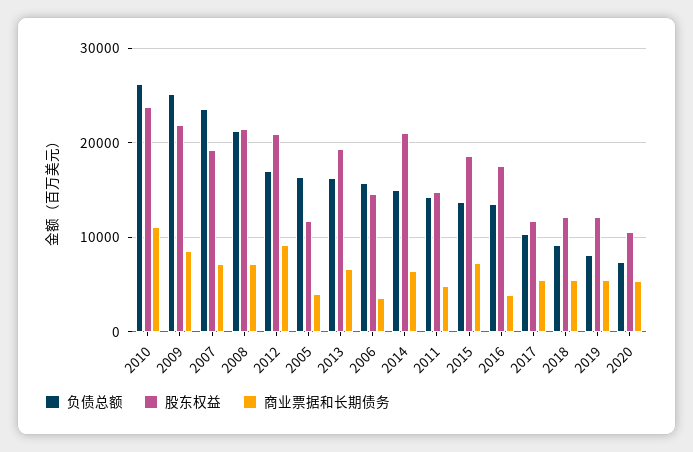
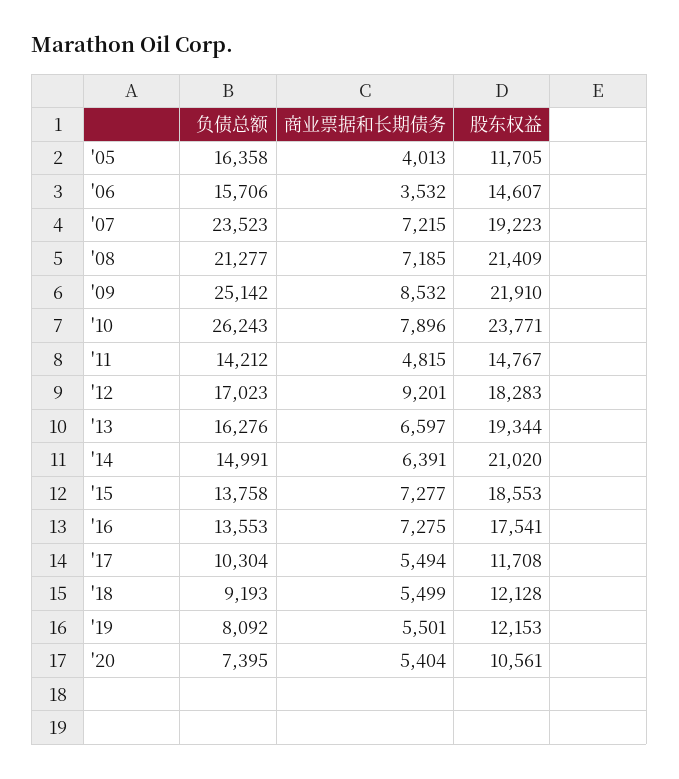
  {
    "负债总额": {
      "2010": 26243,
      "2009": 25142,
      "2007": 23523,
      "2008": 21277,
      "2012": 17023,
      "2005": 16358,
      "2013": 16276,
      "2006": 15706,
      "2014": 14991,
      "2011": 14212,
      "2015": 13758,
      "2016": 13553,
      "2017": 10304,
      "2018": 9193,
      "2019": 8092,
      "2020": 7395
    },
    "股东权益": {
      "2010": 23771,
      "2009": 21910,
      "2007": 19223,
      "2008": 21409,
-     "2012": 21000,
+     "2012": 18283,
      "2005": 11705,
      "2013": 19344,
      "2006": 14607,
      "2014": 21020,
      "2011": 14767,
      "2015": 18553,
      "2016": 17541,
      "2017": 11708,
      "2018": 12128,
      "2019": 12153,
      "2020": 10561
    },
    "商业票据和长期债务": {
-     "2010": 11000,
+     "2010": 7896,
      "2009": 8532,
      "2007": 7215,
      "2008": 7185,
      "2012": 9201,
      "2005": 4013,
      "2013": 6597,
      "2006": 3532,
      "2014": 6391,
      "2011": 4815,
      "2015": 7277,
-     "2016": 4000,
+     "2016": 7275,
      "2017": 5494,
      "2018": 5499,
      "2019": 5501,
      "2020": 5404
    }
  }

